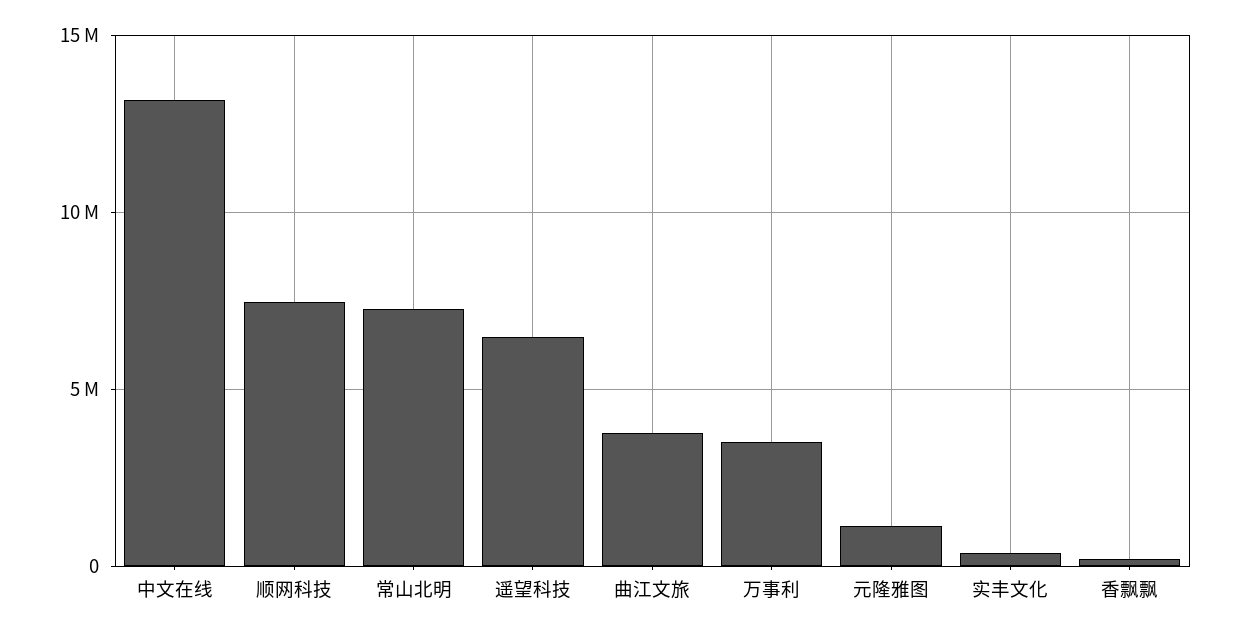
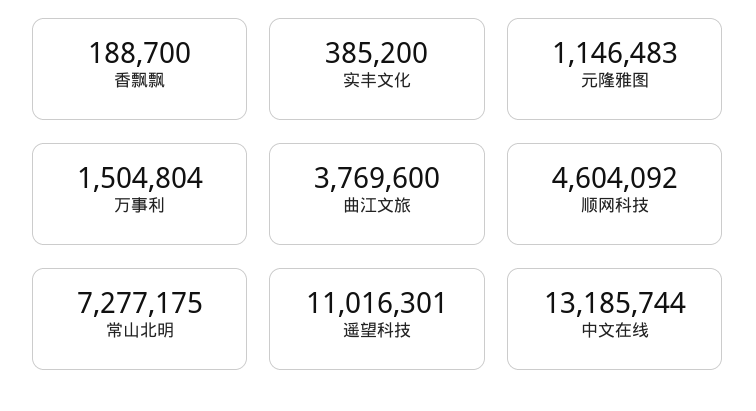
  {
    "中文在线": 13185744,
-   "顺网科技": 7500000,
+   "顺网科技": 4604092,
    "常山北明": 7277175,
-   "遥望科技": 6500000,
+   "遥望科技": 11016301,
    "曲江文旅": 3769600,
-   "万事利": 3500000,
+   "万事利": 1504804,
    "元隆雅图": 1146483,
    "实丰文化": 385200,
    "香飘飘": 188700
  }

